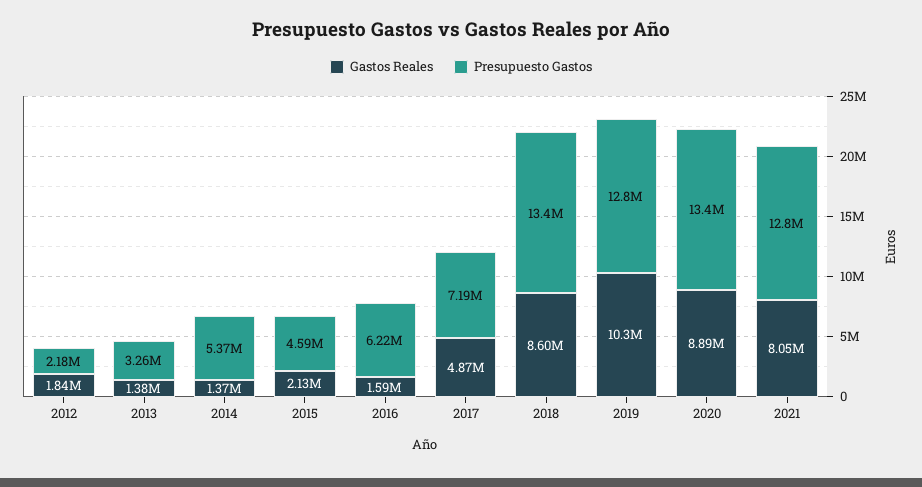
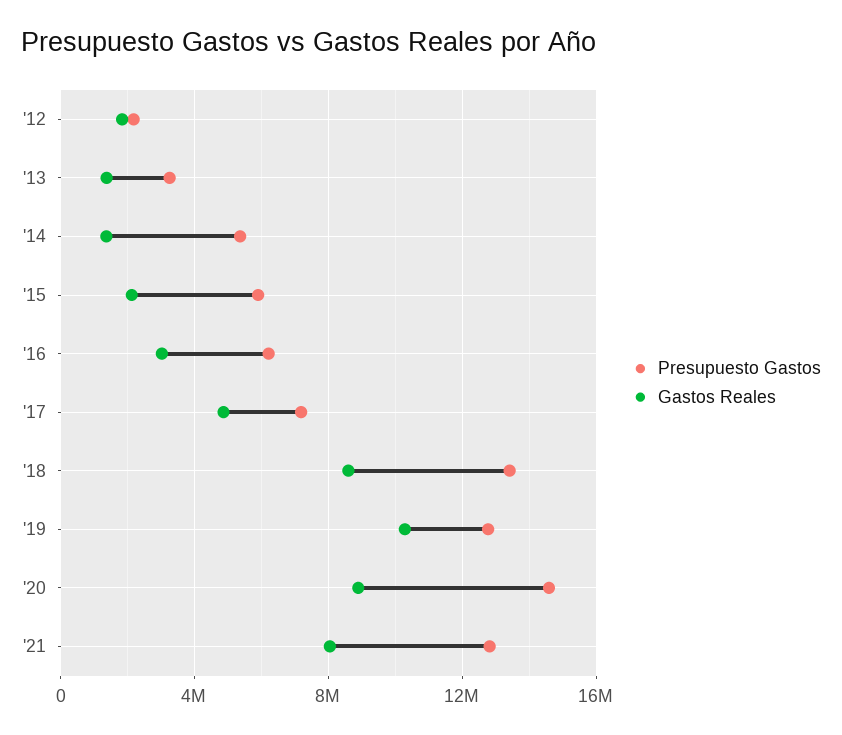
  {
    "Gastos Reales": {
      "2012": 1840000,
      "2013": 1380000,
      "2014": 1370000,
      "2015": 2130000,
-     "2016": 1590000,
+     "2016": 3000000,
      "2017": 4870000,
      "2018": 8600000,
      "2019": 10300000,
      "2020": 8890000,
      "2021": 8050000
    },
    "Presupuesto Gastos": {
      "2012": 2180000,
      "2013": 3260000,
      "2014": 5370000,
-     "2015": 4590000,
+     "2015": 6000000,
      "2016": 6220000,
      "2017": 7190000,
      "2018": 13400000,
      "2019": 12800000,
-     "2020": 13400000,
+     "2020": 14500000,
      "2021": 12800000
    }
  }

